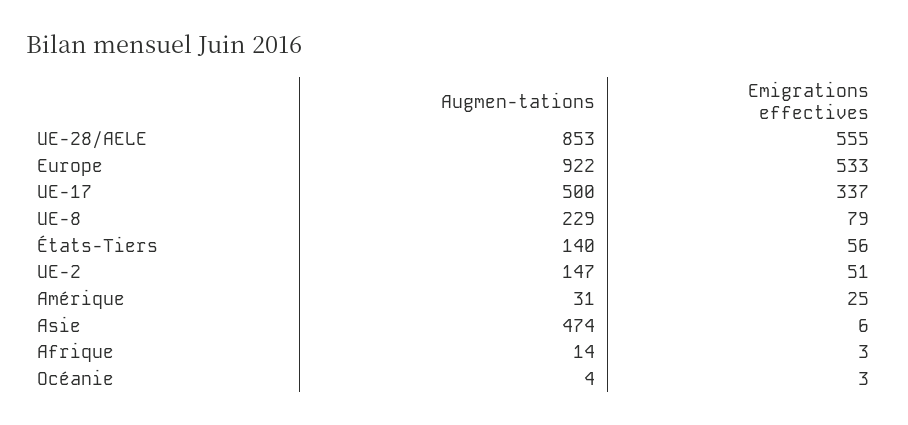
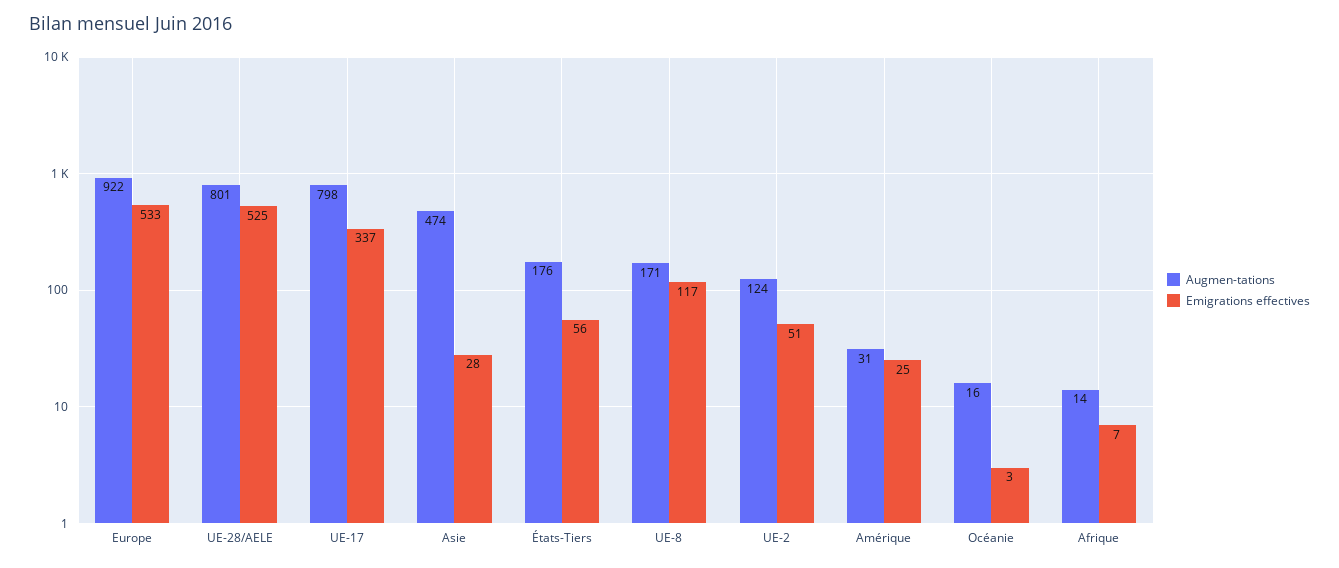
  {
    "Augmen-tations": {
-     "UE-28/AELE": 853,
+     "UE-28/AELE": 801,
      "Europe": 922,
-     "UE-17": 500,
+     "UE-17": 798,
-     "UE-8": 229,
+     "UE-8": 171,
-     "États-Tiers": 140,
+     "États-Tiers": 176,
-     "UE-2": 147,
+     "UE-2": 124,
      "Amérique": 31,
      "Asie": 474,
      "Afrique": 14,
-     "Océanie": 4
+     "Océanie": 16
    },
    "Emigrations effectives": {
-     "UE-28/AELE": 555,
+     "UE-28/AELE": 525,
      "Europe": 533,
      "UE-17": 337,
-     "UE-8": 79,
+     "UE-8": 117,
      "États-Tiers": 56,
      "UE-2": 51,
      "Amérique": 25,
-     "Asie": 6,
+     "Asie": 28,
-     "Afrique": 3,
+     "Afrique": 7,
      "Océanie": 3
    }
  }

